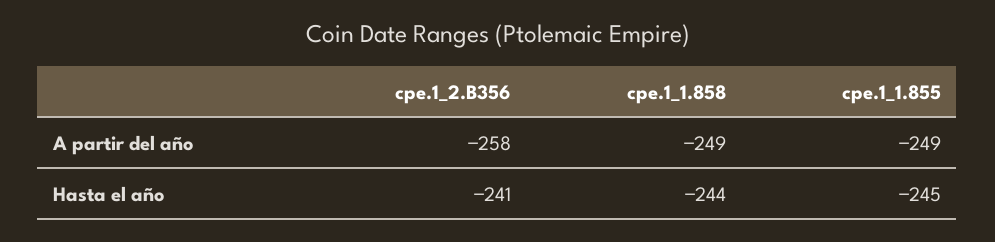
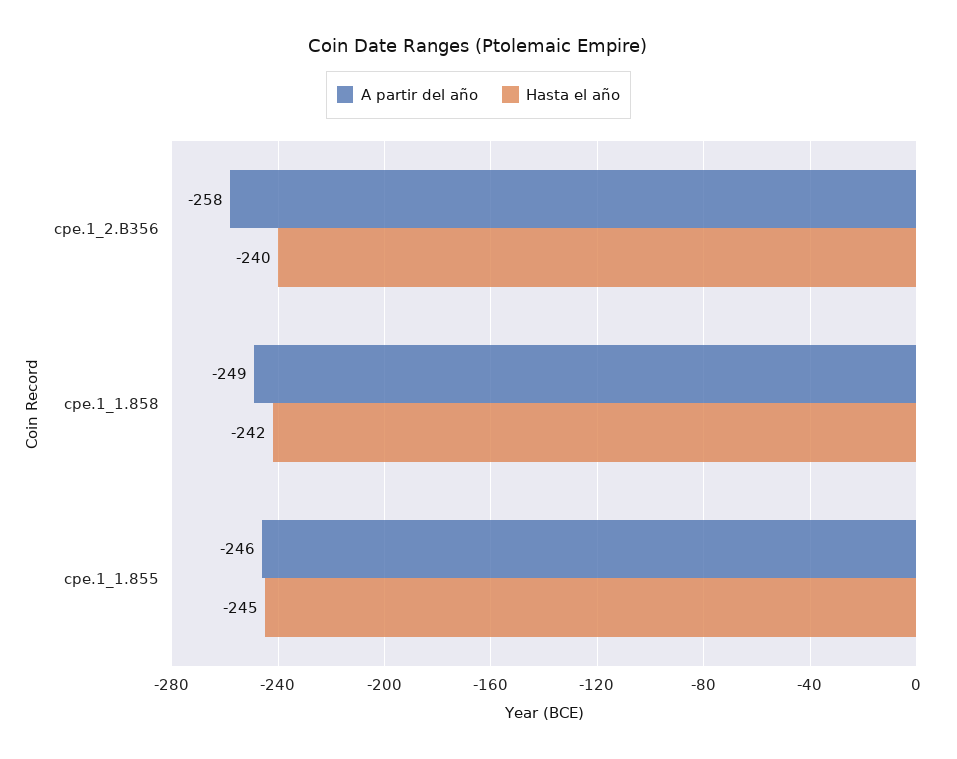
  {
    "A partir del año": {
      "cpe.1_2.B356": -258,
      "cpe.1_1.858": -249,
-     "cpe.1_1.855": -249
+     "cpe.1_1.855": -246
    },
    "Hasta el año": {
-     "cpe.1_2.B356": -241,
+     "cpe.1_2.B356": -240,
-     "cpe.1_1.858": -244,
+     "cpe.1_1.858": -242,
      "cpe.1_1.855": -245
    }
  }

